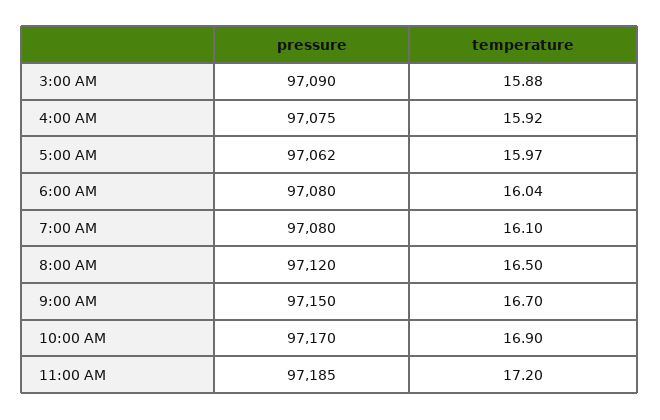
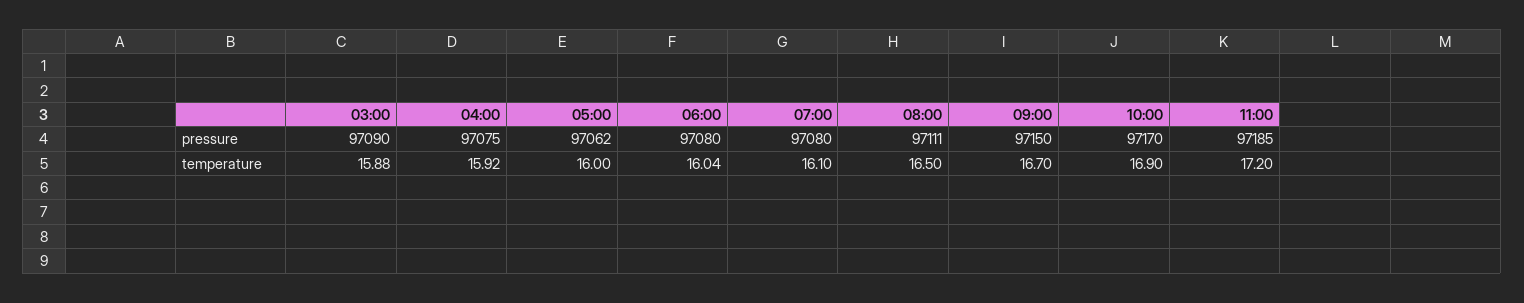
  {
    "pressure": {
      "3:00 AM": 97090,
      "4:00 AM": 97075,
      "5:00 AM": 97062,
      "6:00 AM": 97080,
      "7:00 AM": 97080,
-     "8:00 AM": 97120,
+     "8:00 AM": 97111,
      "9:00 AM": 97150,
      "10:00 AM": 97170,
      "11:00 AM": 97185
    },
    "temperature": {
      "3:00 AM": 15.88,
      "4:00 AM": 15.92,
-     "5:00 AM": 15.97,
+     "5:00 AM": 16,
      "6:00 AM": 16.04,
      "7:00 AM": 16.1,
      "8:00 AM": 16.5,
      "9:00 AM": 16.7,
      "10:00 AM": 16.9,
      "11:00 AM": 17.2
    }
  }

